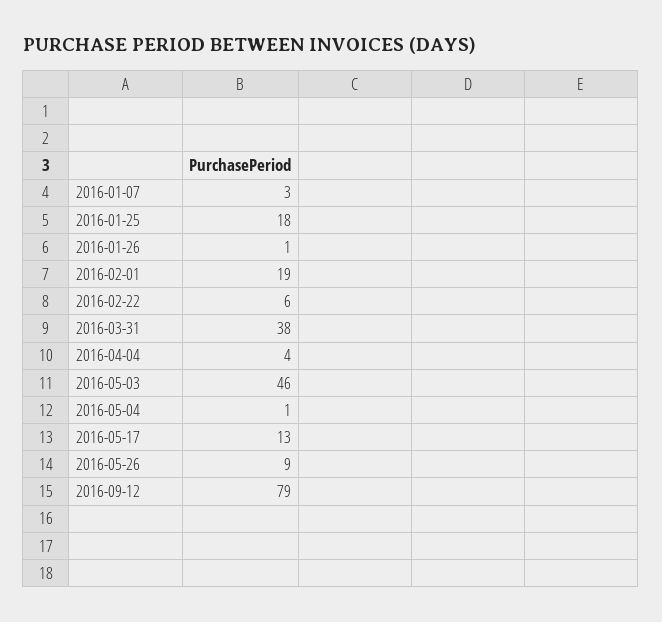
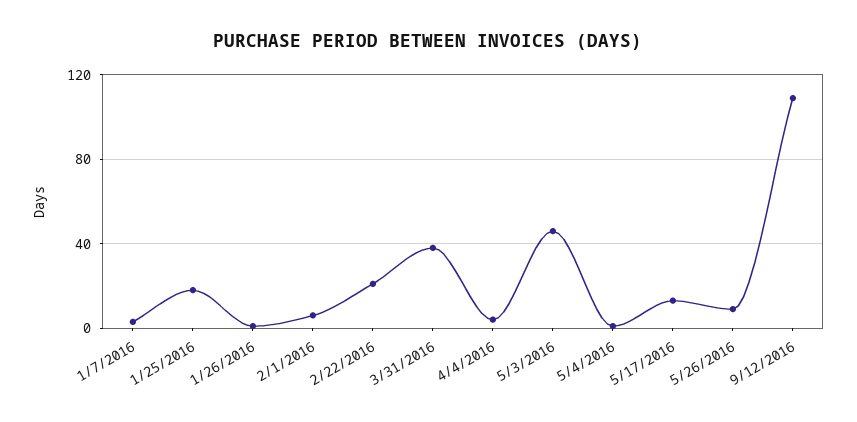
  {
    "2016-01-07": 3,
    "2016-01-25": 18,
    "2016-01-26": 1,
-   "2016-02-01": 19,
+   "2016-02-01": 5,
-   "2016-02-22": 6,
+   "2016-02-22": 20,
    "2016-03-31": 38,
    "2016-04-04": 4,
    "2016-05-03": 46,
    "2016-05-04": 1,
    "2016-05-17": 13,
    "2016-05-26": 9,
-   "2016-09-12": 79
+   "2016-09-12": 110
  }

